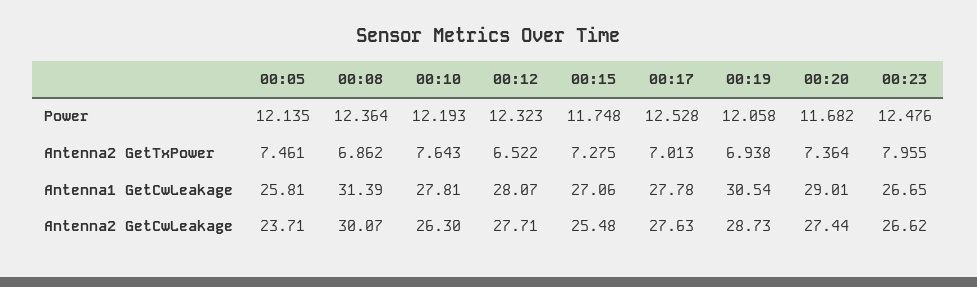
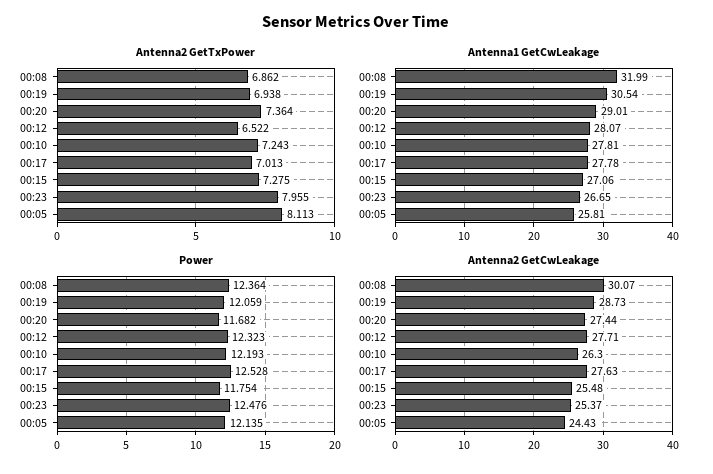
  {
    "Power": {
      "00:05": 12.135,
      "00:08": 12.364,
      "00:10": 12.193,
      "00:12": 12.323,
-     "00:15": 11.748,
+     "00:15": 11.754,
      "00:17": 12.528,
-     "00:19": 12.058,
+     "00:19": 12.059,
      "00:20": 11.682,
      "00:23": 12.476
    },
    "Antenna2 GetTxPower": {
-     "00:05": 7.461,
+     "00:05": 8.113,
      "00:08": 6.862,
-     "00:10": 7.643,
+     "00:10": 7.243,
      "00:12": 6.522,
      "00:15": 7.275,
      "00:17": 7.013,
      "00:19": 6.938,
      "00:20": 7.364,
      "00:23": 7.955
    },
    "Antenna1 GetCwLeakage": {
      "00:05": 25.81,
-     "00:08": 31.39,
+     "00:08": 31.99,
      "00:10": 27.81,
      "00:12": 28.07,
      "00:15": 27.06,
      "00:17": 27.78,
      "00:19": 30.54,
      "00:20": 29.01,
      "00:23": 26.65
    },
    "Antenna2 GetCwLeakage": {
-     "00:05": 23.71,
+     "00:05": 24.43,
      "00:08": 30.07,
      "00:10": 26.3,
      "00:12": 27.71,
      "00:15": 25.48,
      "00:17": 27.63,
      "00:19": 28.73,
      "00:20": 27.44,
-     "00:23": 26.62
+     "00:23": 25.37
    }
  }

